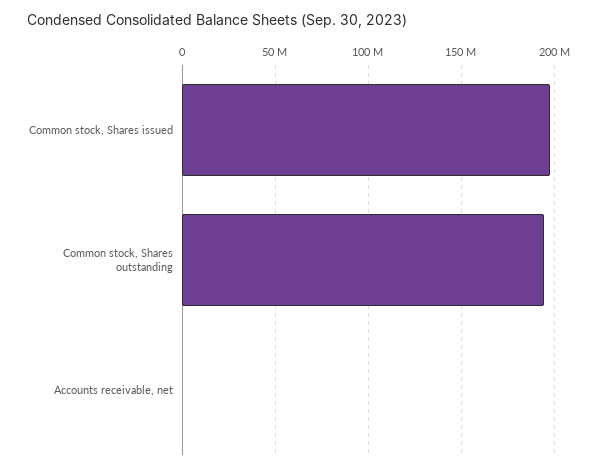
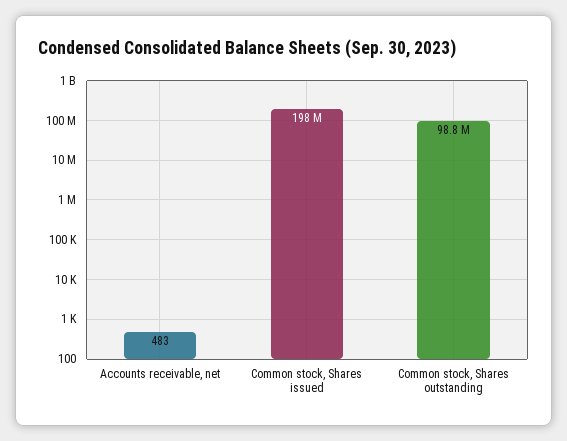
  {
    "Common stock, Shares issued": 198000000,
-   "Common stock, Shares outstanding": 195000000,
+   "Common stock, Shares outstanding": 98800000,
    "Accounts receivable, net": 483
  }

